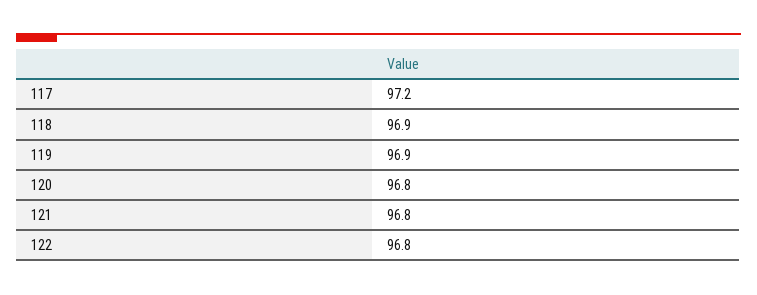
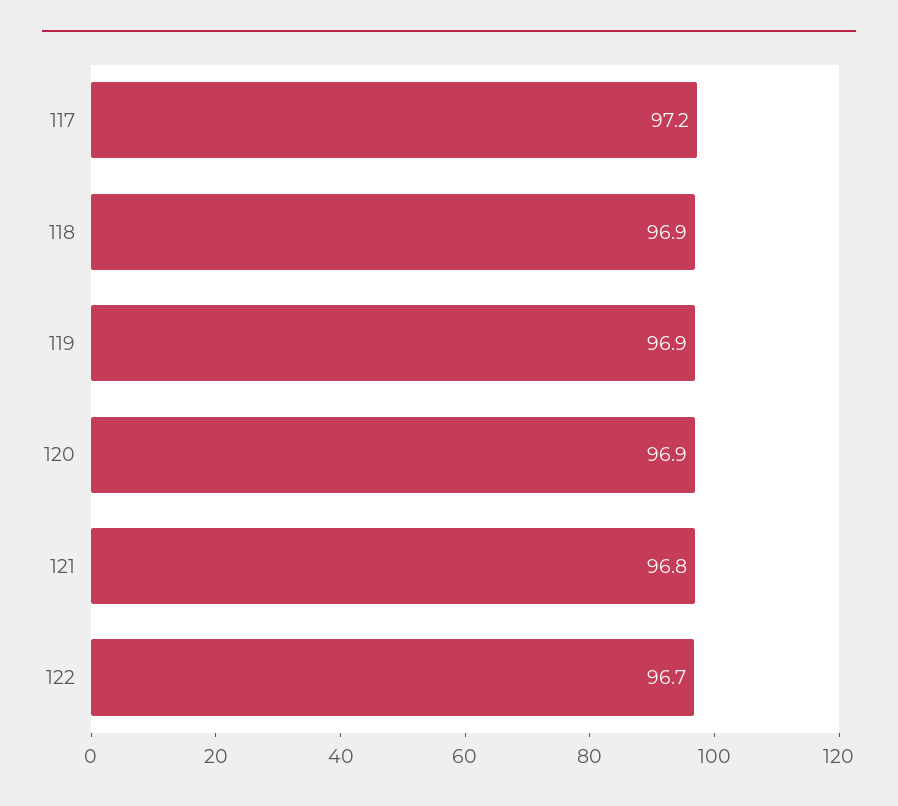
  {
    "117": 97.2,
    "118": 96.9,
    "119": 96.9,
-   "120": 96.8,
+   "120": 96.9,
    "121": 96.8,
-   "122": 96.8
+   "122": 96.7
  }

